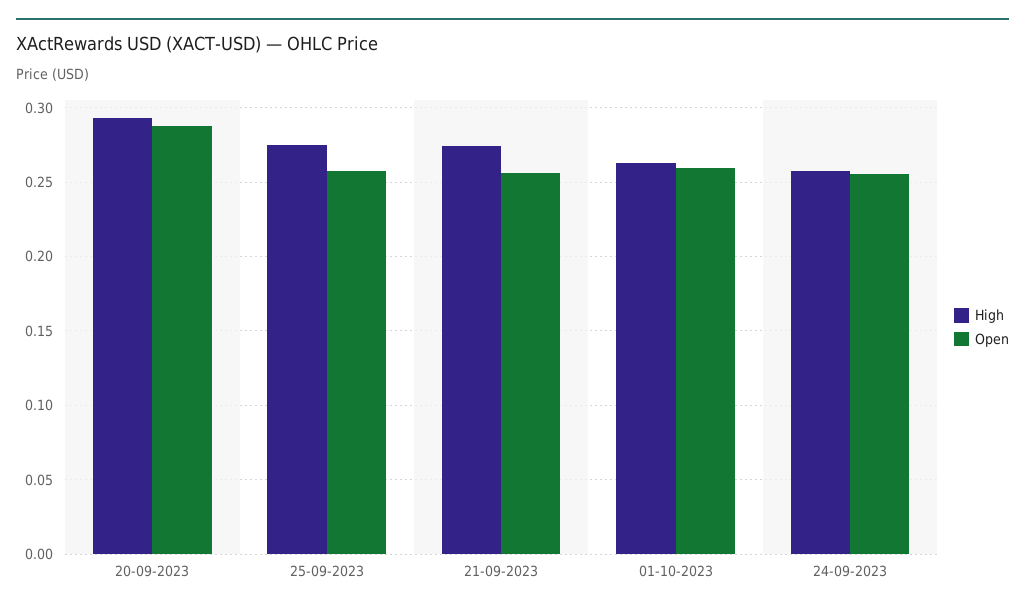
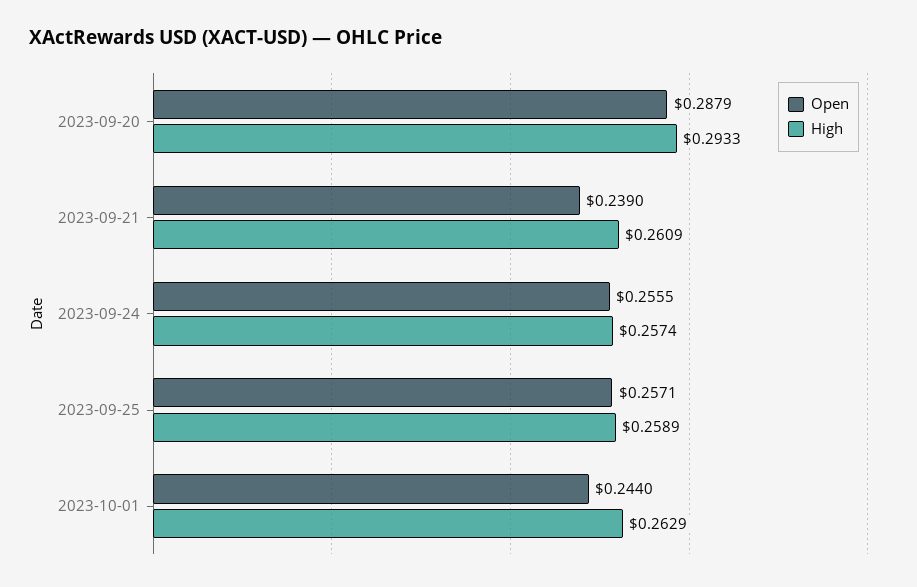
  {
    "High": {
      "20-09-2023": 0.2933,
-     "25-09-2023": 0.275,
+     "25-09-2023": 0.2589,
-     "21-09-2023": 0.275,
+     "21-09-2023": 0.2609,
      "01-10-2023": 0.2629,
      "24-09-2023": 0.2574
    },
    "Open": {
      "20-09-2023": 0.2879,
      "25-09-2023": 0.2571,
-     "21-09-2023": 0.255,
+     "21-09-2023": 0.239,
-     "01-10-2023": 0.26,
+     "01-10-2023": 0.244,
      "24-09-2023": 0.2555
    }
  }

